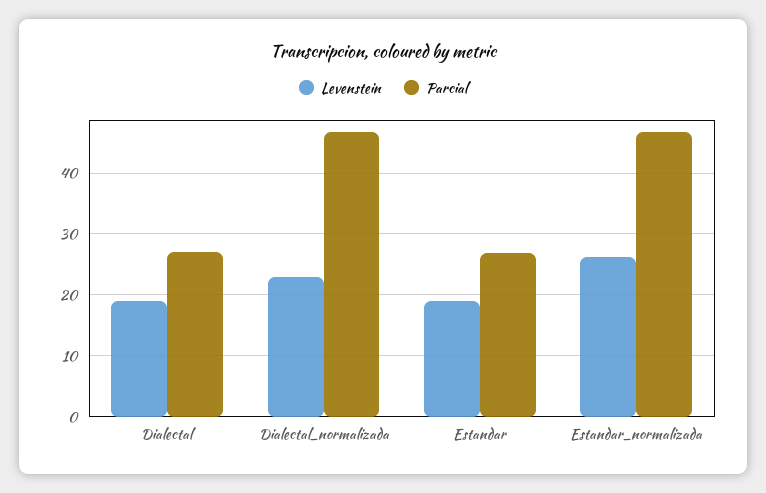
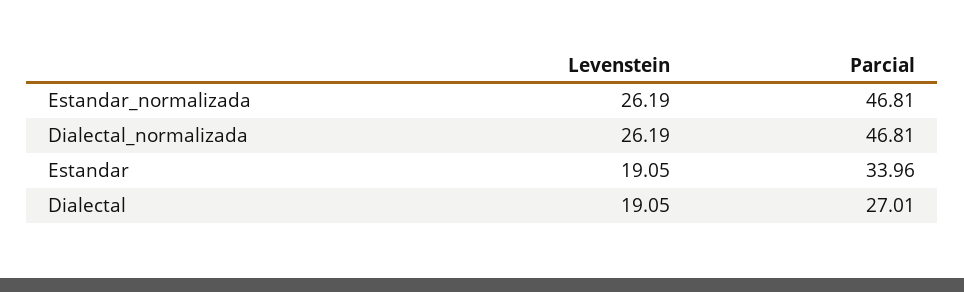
  {
    "Levenstein": {
      "Dialectal": 19.05,
-     "Dialectal_normalizada": 23,
+     "Dialectal_normalizada": 26.19,
      "Estandar": 19.05,
      "Estandar_normalizada": 26.19
    },
    "Parcial": {
      "Dialectal": 27.01,
      "Dialectal_normalizada": 46.81,
-     "Estandar": 27,
+     "Estandar": 33.96,
      "Estandar_normalizada": 46.81
    }
  }

